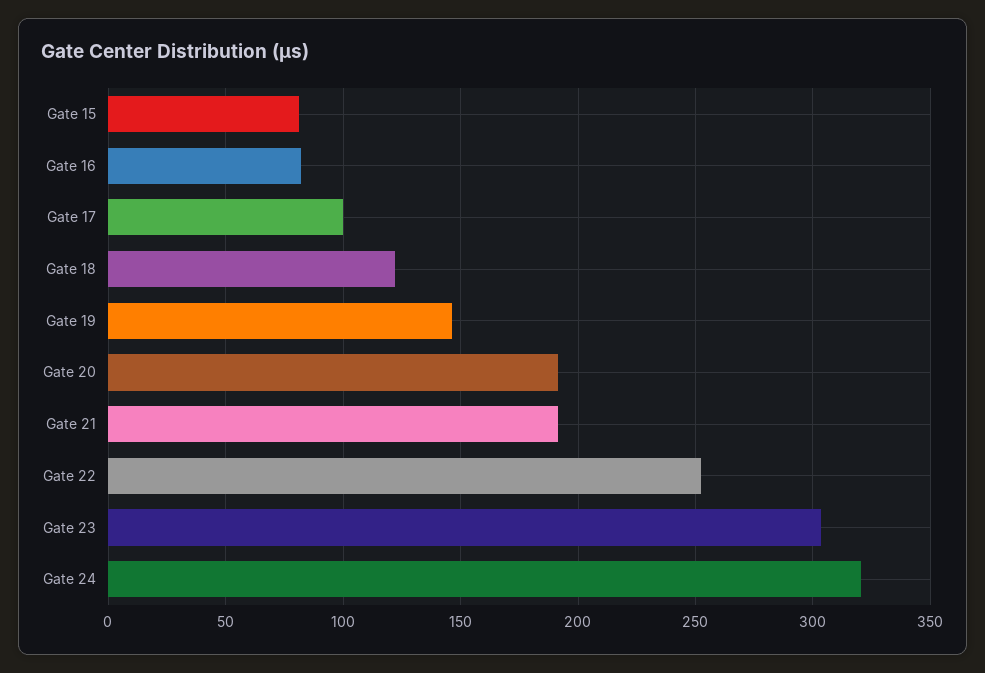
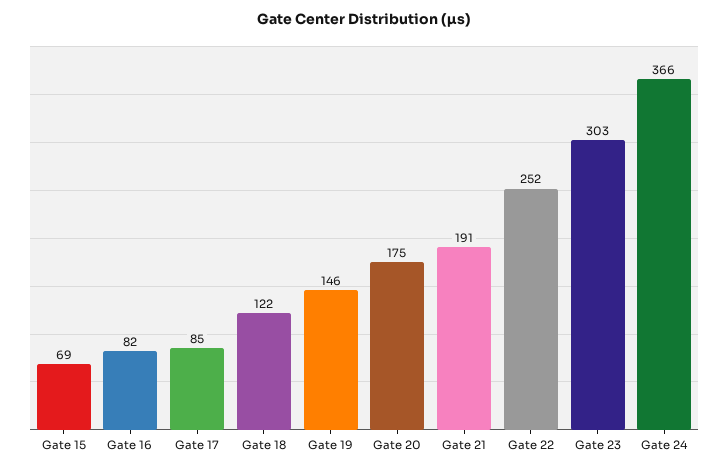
  {
-   "Gate 15": 80,
+   "Gate 15": 69,
    "Gate 16": 82,
-   "Gate 17": 100,
+   "Gate 17": 85,
    "Gate 18": 122,
    "Gate 19": 146,
-   "Gate 20": 190,
+   "Gate 20": 175,
    "Gate 21": 191,
    "Gate 22": 252,
    "Gate 23": 303,
-   "Gate 24": 320
+   "Gate 24": 366
  }

